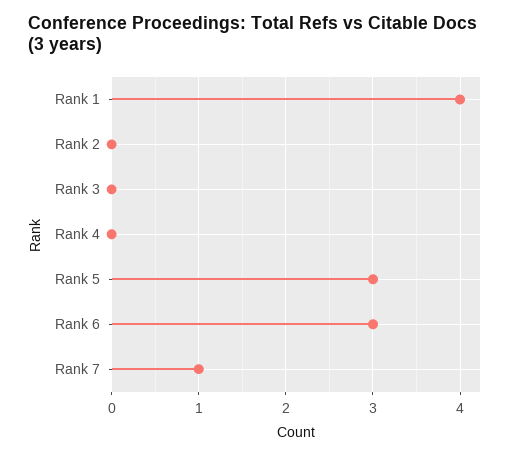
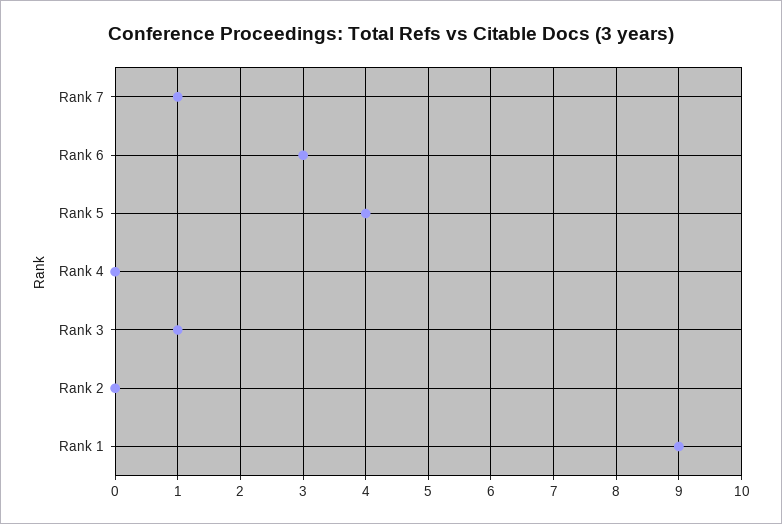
  {
-   "Rank 1": 4,
+   "Rank 1": 9,
    "Rank 2": 0,
-   "Rank 3": 0,
+   "Rank 3": 1,
    "Rank 4": 0,
-   "Rank 5": 3,
+   "Rank 5": 4,
    "Rank 6": 3,
    "Rank 7": 1
  }

